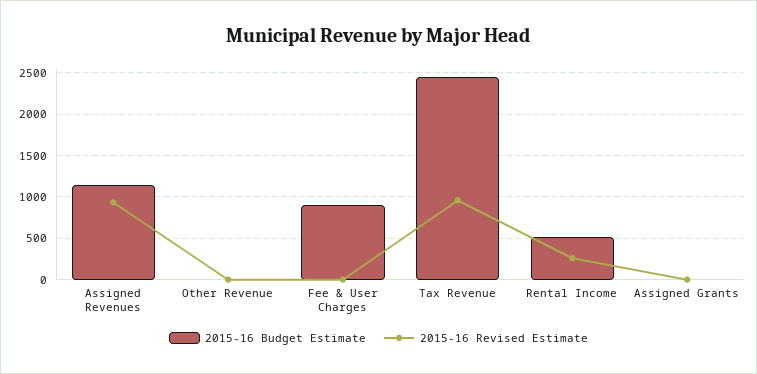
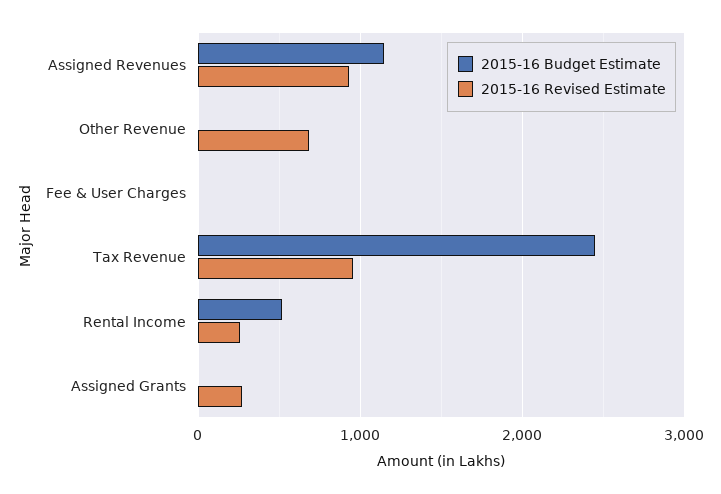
  {
    "2015-16 Budget Estimate": {
      "Assigned Revenues": 1200,
      "Other Revenue": 0,
-     "Fee & User Charges": 900,
+     "Fee & User Charges": 0,
      "Tax Revenue": 2400,
      "Rental Income": 500,
      "Assigned Grants": 0
    },
    "2015-16 Revised Estimate": {
      "Assigned Revenues": 900,
-     "Other Revenue": 0,
+     "Other Revenue": 700,
      "Fee & User Charges": 0,
      "Tax Revenue": 1000,
      "Rental Income": 300,
-     "Assigned Grants": 0
+     "Assigned Grants": 300
    }
  }

